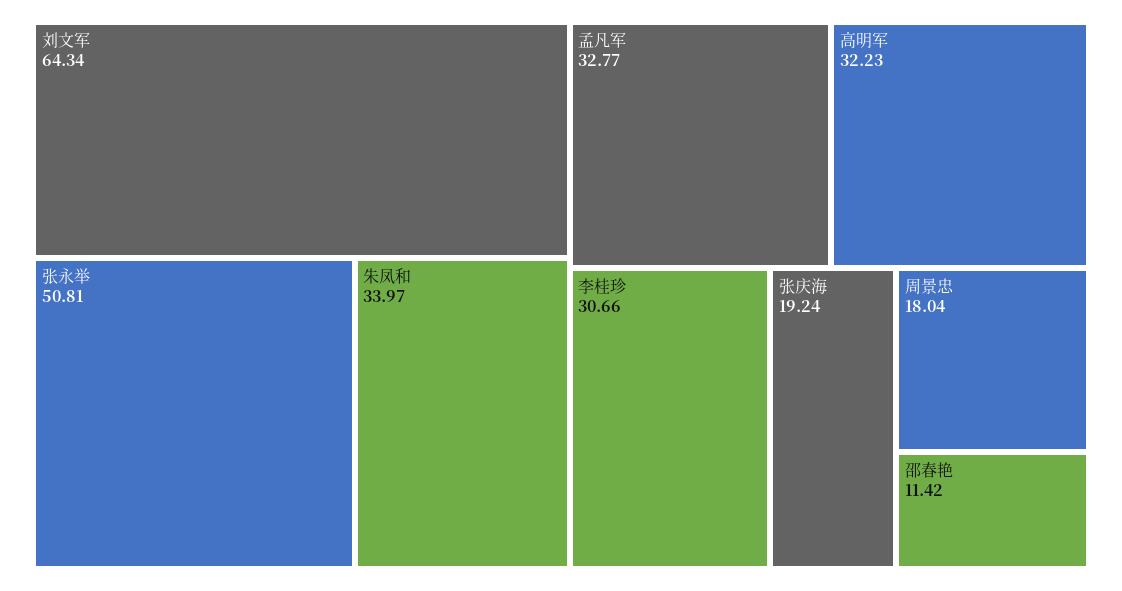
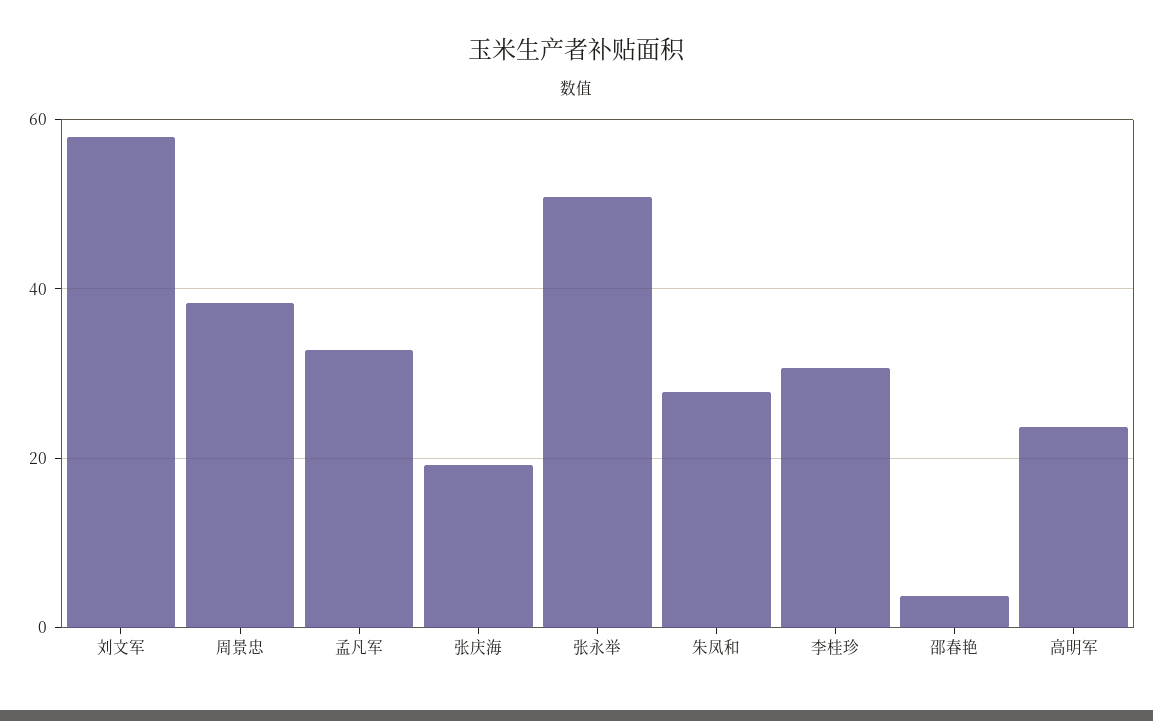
  {
-   "刘文军": 64.34,
+   "刘文军": 58,
    "张永举": 50.81,
-   "朱凤和": 33.97,
+   "朱凤和": 28,
    "孟凡军": 32.77,
-   "高明军": 32.23,
+   "高明军": 24,
    "李桂珍": 30.66,
    "张庆海": 19.24,
-   "周景忠": 18.04,
+   "周景忠": 38,
-   "邵春艳": 11.42
+   "邵春艳": 4
  }

